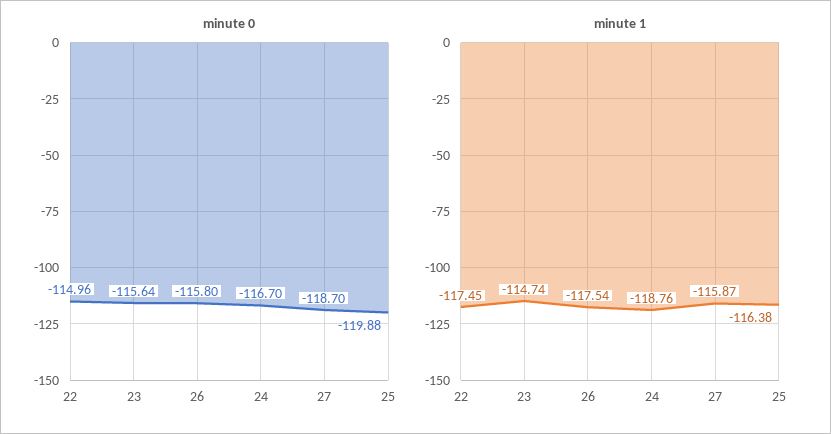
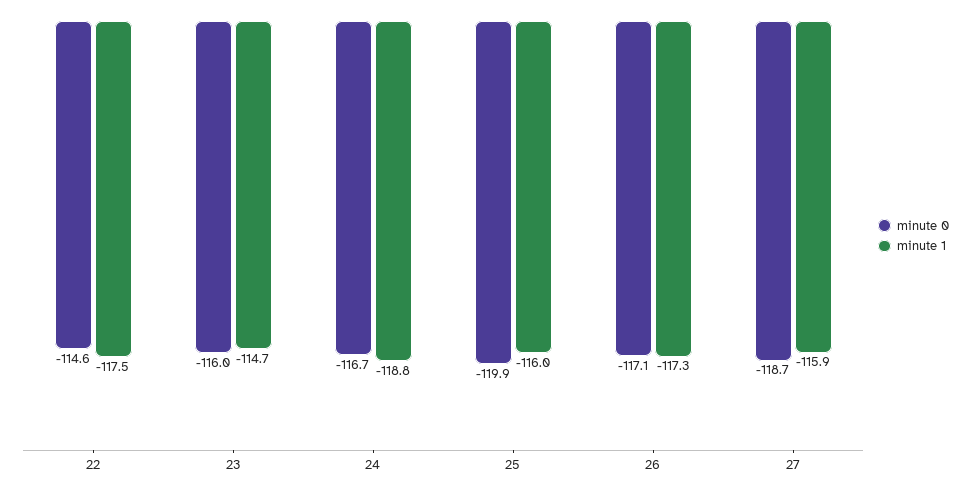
  {
    "minute 0": {
-     "22": -114.96,
+     "22": -114.6,
-     "23": -115.64,
+     "23": -116,
-     "26": -115.8,
+     "26": -117.1,
      "24": -116.7,
      "27": -118.7,
      "25": -119.88
    },
    "minute 1": {
      "22": -117.45,
      "23": -114.74,
-     "26": -117.54,
+     "26": -117.3,
      "24": -118.76,
      "27": -115.87,
-     "25": -116.38
+     "25": -116
    }
  }

